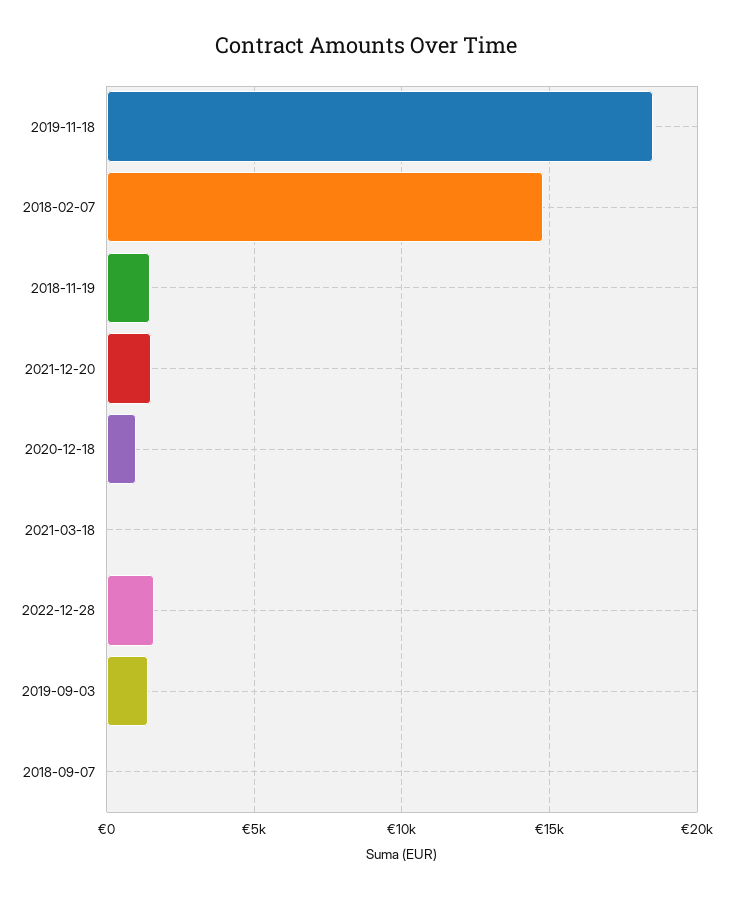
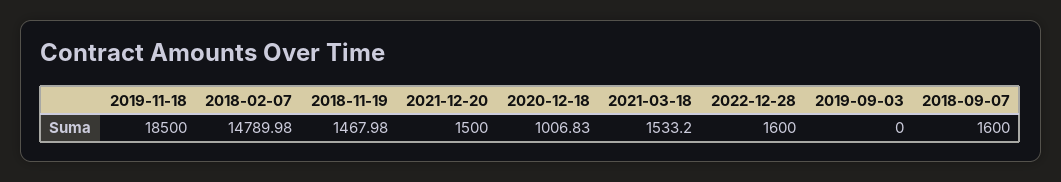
  {
    "2019-11-18": 18500,
    "2018-02-07": 14789.98,
    "2018-11-19": 1467.98,
    "2021-12-20": 1500,
    "2020-12-18": 1006.83,
-   "2021-03-18": 0,
+   "2021-03-18": 1533.2,
    "2022-12-28": 1600,
-   "2019-09-03": 1500,
+   "2019-09-03": 0,
-   "2018-09-07": 0
+   "2018-09-07": 1600
  }

